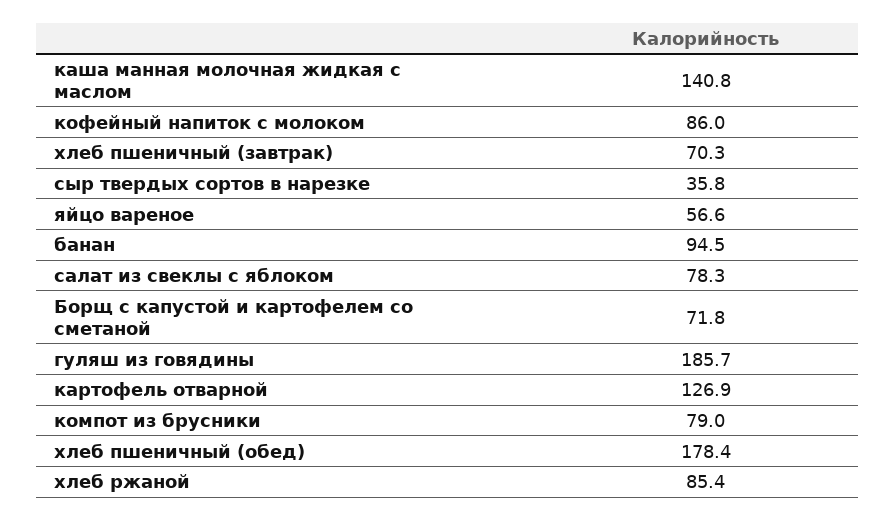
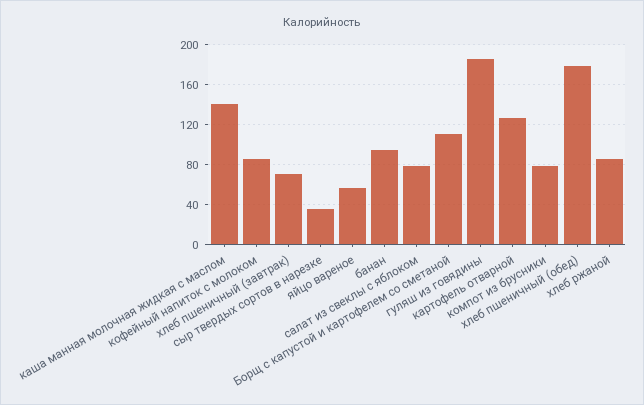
  {
    "каша манная молочная жидкая с маслом": 140.8,
    "кофейный напиток с молоком": 86,
    "хлеб пшеничный (завтрак)": 70.3,
    "сыр твердых сортов в нарезке": 35.8,
    "яйцо вареное": 56.6,
    "банан": 94.5,
    "салат из свеклы с яблоком": 78.3,
-   "Борщ с капустой и картофелем со сметаной": 71.8,
+   "Борщ с капустой и картофелем со сметаной": 110,
    "гуляш из говядины": 185.7,
    "картофель отварной": 126.9,
    "компот из брусники": 79,
    "хлеб пшеничный (обед)": 178.4,
    "хлеб ржаной": 85.4
  }

